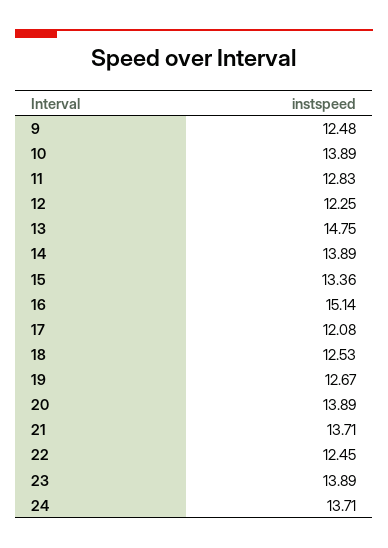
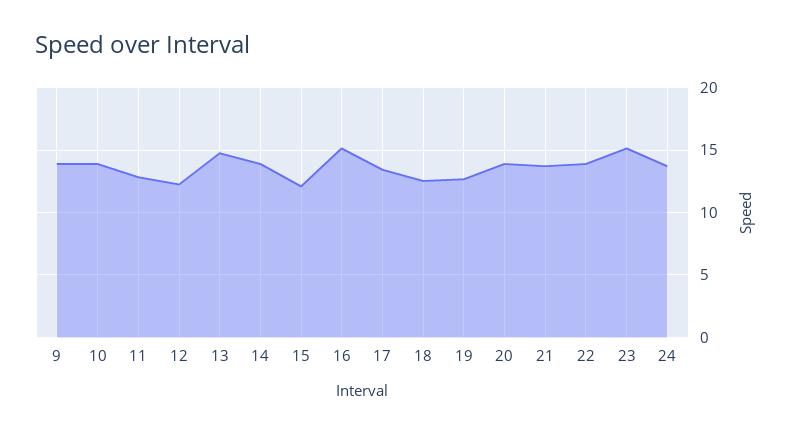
  {
-   "9": 12.48,
+   "9": 14,
    "10": 13.89,
    "11": 12.83,
    "12": 12.25,
    "13": 14.75,
    "14": 13.89,
-   "15": 13.36,
+   "15": 12,
    "16": 15.14,
-   "17": 12.08,
+   "17": 13.5,
    "18": 12.53,
    "19": 12.67,
    "20": 13.89,
    "21": 13.71,
-   "22": 12.45,
+   "22": 14,
-   "23": 13.89,
+   "23": 15,
    "24": 13.71
  }

